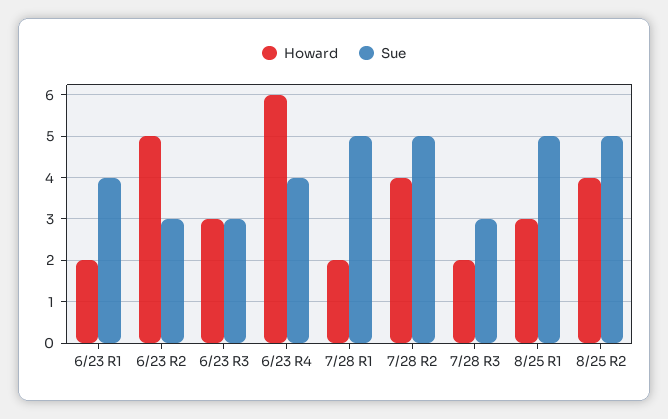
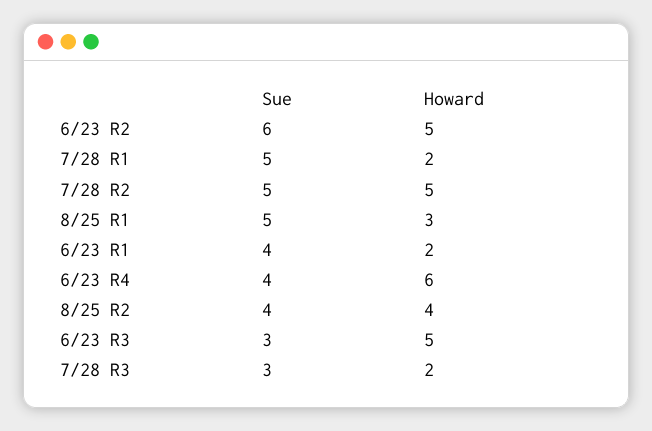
  {
    "Howard": {
      "6/23 R1": 2,
      "6/23 R2": 5,
-     "6/23 R3": 3,
+     "6/23 R3": 5,
      "6/23 R4": 6,
      "7/28 R1": 2,
-     "7/28 R2": 4,
+     "7/28 R2": 5,
      "7/28 R3": 2,
      "8/25 R1": 3,
      "8/25 R2": 4
    },
    "Sue": {
      "6/23 R1": 4,
-     "6/23 R2": 3,
+     "6/23 R2": 6,
      "6/23 R3": 3,
      "6/23 R4": 4,
      "7/28 R1": 5,
      "7/28 R2": 5,
      "7/28 R3": 3,
      "8/25 R1": 5,
-     "8/25 R2": 5
+     "8/25 R2": 4
    }
  }

